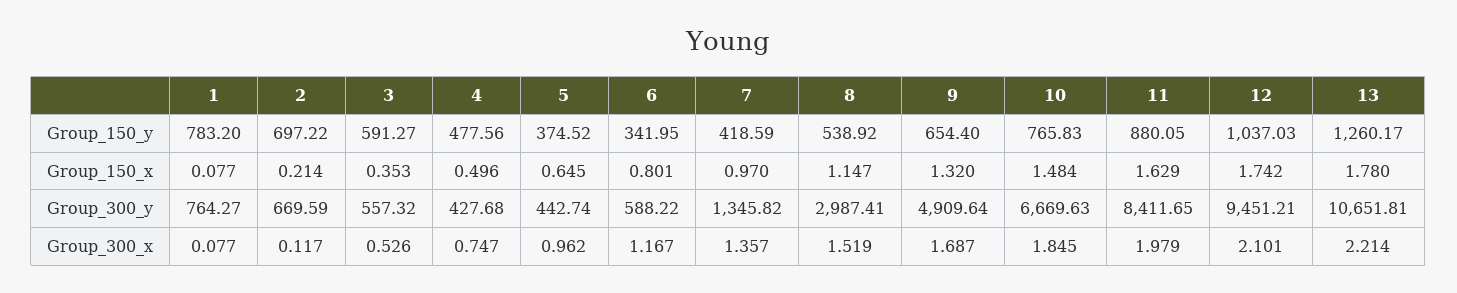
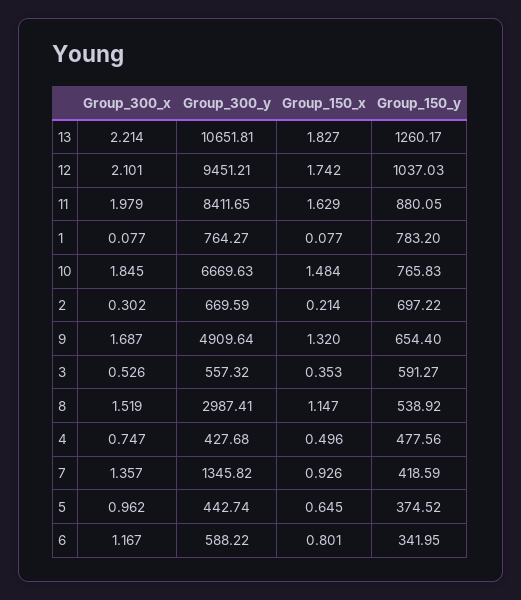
  {
    "1": {
      "Group_150_y": 783.2,
      "Group_150_x": 0.077,
      "Group_300_y": 764.27,
      "Group_300_x": 0.077
    },
    "2": {
      "Group_150_y": 697.22,
      "Group_150_x": 0.214,
      "Group_300_y": 669.59,
-     "Group_300_x": 0.117
+     "Group_300_x": 0.302
    },
    "3": {
      "Group_150_y": 591.27,
      "Group_150_x": 0.353,
      "Group_300_y": 557.32,
      "Group_300_x": 0.526
    },
    "4": {
      "Group_150_y": 477.56,
      "Group_150_x": 0.496,
      "Group_300_y": 427.68,
      "Group_300_x": 0.747
    },
    "5": {
      "Group_150_y": 374.52,
      "Group_150_x": 0.645,
      "Group_300_y": 442.74,
      "Group_300_x": 0.962
    },
    "6": {
      "Group_150_y": 341.95,
      "Group_150_x": 0.801,
      "Group_300_y": 588.22,
      "Group_300_x": 1.167
    },
    "7": {
      "Group_150_y": 418.59,
-     "Group_150_x": 0.97,
+     "Group_150_x": 0.926,
      "Group_300_y": 1345.82,
      "Group_300_x": 1.357
    },
    "8": {
      "Group_150_y": 538.92,
      "Group_150_x": 1.147,
      "Group_300_y": 2987.41,
      "Group_300_x": 1.519
    },
    "9": {
      "Group_150_y": 654.4,
      "Group_150_x": 1.32,
      "Group_300_y": 4909.64,
      "Group_300_x": 1.687
    },
    "10": {
      "Group_150_y": 765.83,
      "Group_150_x": 1.484,
      "Group_300_y": 6669.63,
      "Group_300_x": 1.845
    },
    "11": {
      "Group_150_y": 880.05,
      "Group_150_x": 1.629,
      "Group_300_y": 8411.65,
      "Group_300_x": 1.979
    },
    "12": {
      "Group_150_y": 1037.03,
      "Group_150_x": 1.742,
      "Group_300_y": 9451.21,
      "Group_300_x": 2.101
    },
    "13": {
      "Group_150_y": 1260.17,
-     "Group_150_x": 1.78,
+     "Group_150_x": 1.827,
      "Group_300_y": 10651.81,
      "Group_300_x": 2.214
    }
  }

